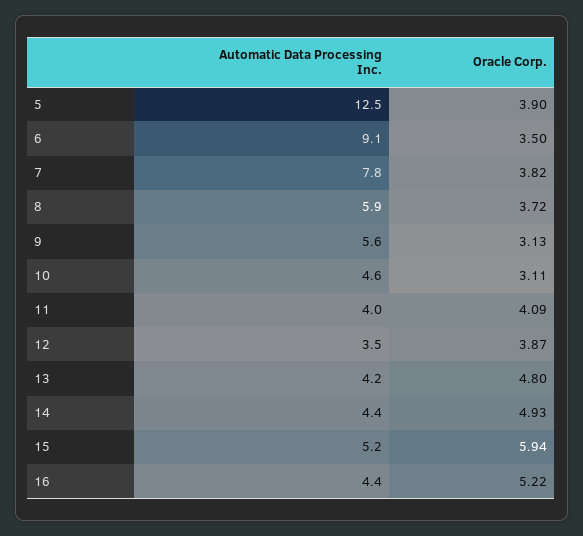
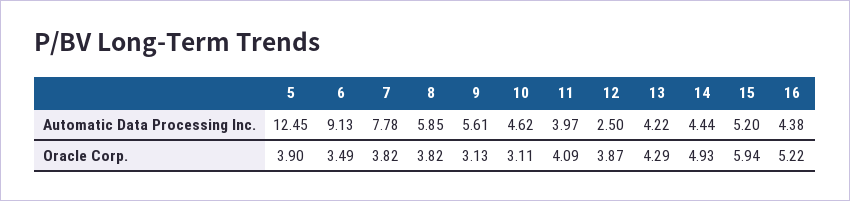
  {
    "Automatic Data Processing Inc.": {
      "5": 12.45,
      "6": 9.13,
      "7": 7.78,
      "8": 5.85,
      "9": 5.61,
      "10": 4.62,
      "11": 3.97,
-     "12": 3.5,
+     "12": 2.5,
      "13": 4.22,
      "14": 4.44,
      "15": 5.2,
      "16": 4.38
    },
    "Oracle Corp.": {
      "5": 3.9,
-     "6": 3.5,
+     "6": 3.49,
      "7": 3.82,
-     "8": 3.72,
+     "8": 3.82,
      "9": 3.13,
      "10": 3.11,
      "11": 4.09,
      "12": 3.87,
-     "13": 4.8,
+     "13": 4.29,
      "14": 4.93,
      "15": 5.94,
      "16": 5.22
    }
  }

